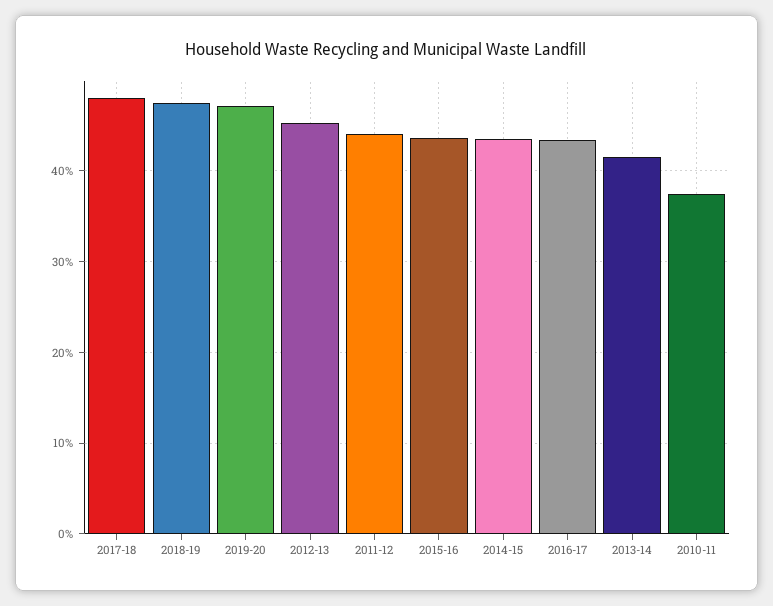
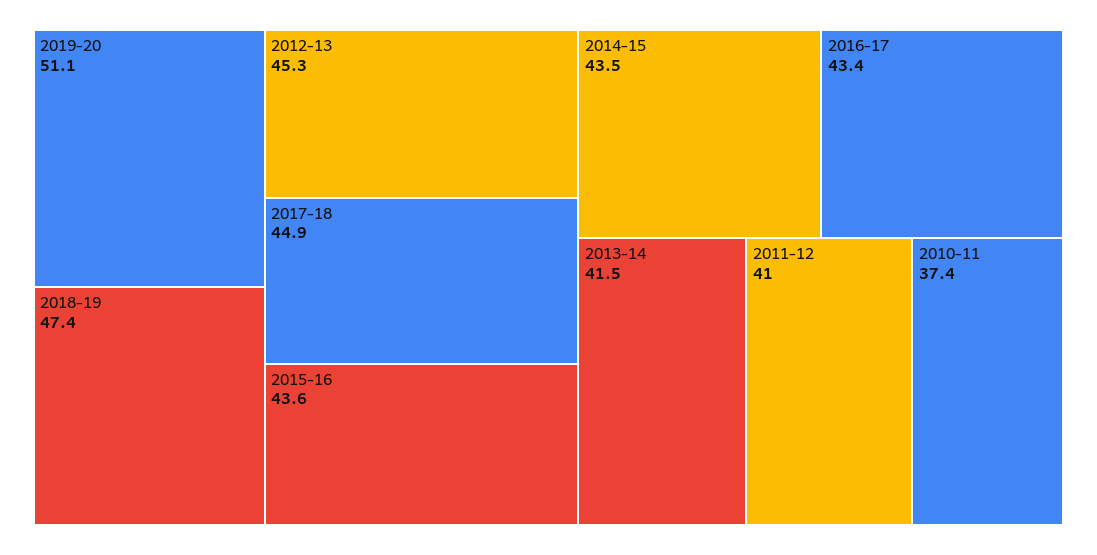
  {
-   "2017-18": 48,
+   "2017-18": 44.9,
    "2018-19": 47.4,
-   "2019-20": 47,
+   "2019-20": 51.1,
    "2012-13": 45.3,
-   "2011-12": 44,
+   "2011-12": 41,
    "2015-16": 43.6,
    "2014-15": 43.5,
    "2016-17": 43.4,
    "2013-14": 41.5,
    "2010-11": 37.4
  }

